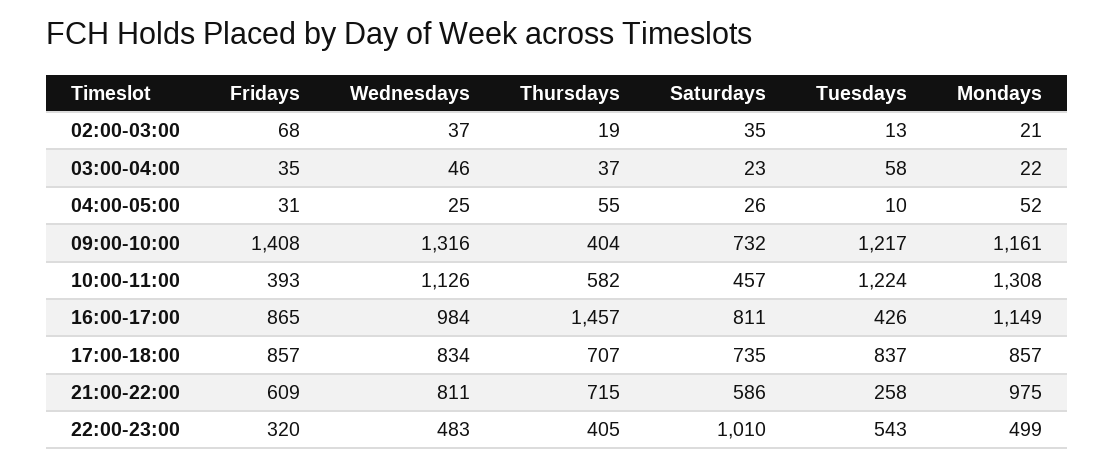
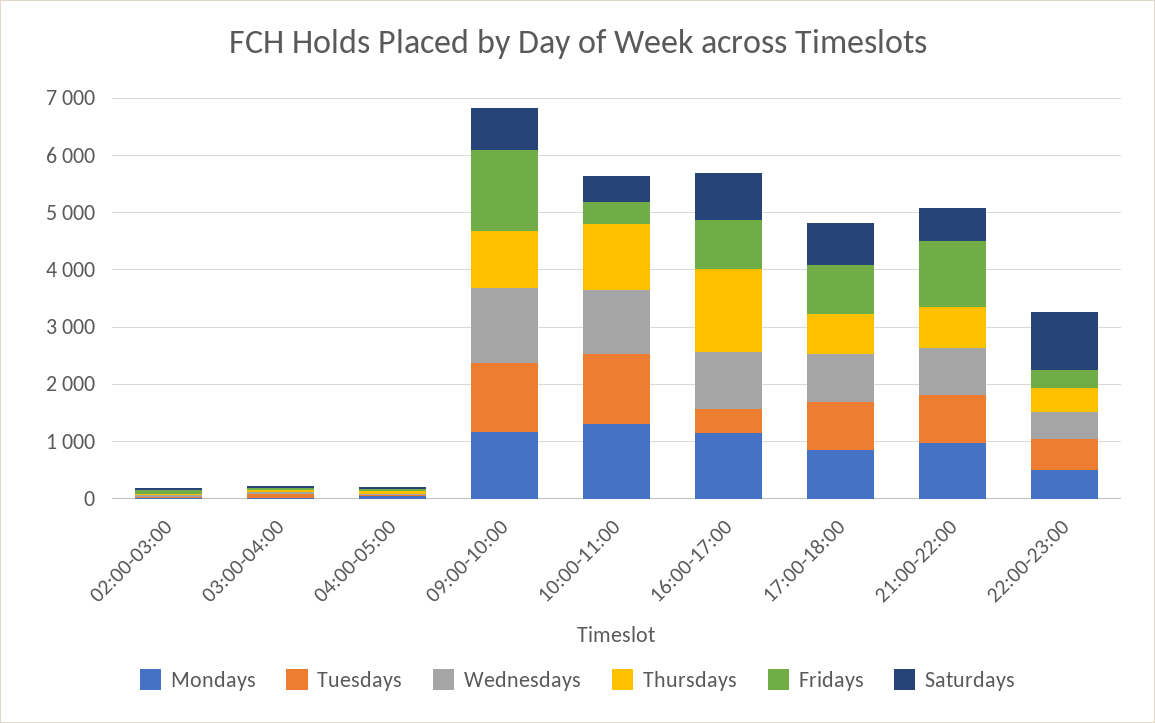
  {
    "Fridays": {
      "02:00-03:00": 68,
      "03:00-04:00": 35,
      "04:00-05:00": 31,
      "09:00-10:00": 1408,
      "10:00-11:00": 393,
      "16:00-17:00": 865,
      "17:00-18:00": 857,
-     "21:00-22:00": 609,
+     "21:00-22:00": 1200,
      "22:00-23:00": 320
    },
    "Wednesdays": {
      "02:00-03:00": 37,
      "03:00-04:00": 46,
      "04:00-05:00": 25,
      "09:00-10:00": 1316,
      "10:00-11:00": 1126,
      "16:00-17:00": 984,
      "17:00-18:00": 834,
      "21:00-22:00": 811,
      "22:00-23:00": 483
    },
    "Thursdays": {
      "02:00-03:00": 19,
      "03:00-04:00": 37,
      "04:00-05:00": 55,
-     "09:00-10:00": 404,
+     "09:00-10:00": 1000,
-     "10:00-11:00": 582,
+     "10:00-11:00": 1200,
      "16:00-17:00": 1457,
      "17:00-18:00": 707,
      "21:00-22:00": 715,
      "22:00-23:00": 405
    },
    "Saturdays": {
      "02:00-03:00": 35,
      "03:00-04:00": 23,
      "04:00-05:00": 26,
      "09:00-10:00": 732,
      "10:00-11:00": 457,
      "16:00-17:00": 811,
      "17:00-18:00": 735,
      "21:00-22:00": 586,
      "22:00-23:00": 1010
    },
    "Tuesdays": {
      "02:00-03:00": 13,
      "03:00-04:00": 58,
      "04:00-05:00": 10,
      "09:00-10:00": 1217,
      "10:00-11:00": 1224,
      "16:00-17:00": 426,
      "17:00-18:00": 837,
-     "21:00-22:00": 258,
+     "21:00-22:00": 800,
      "22:00-23:00": 543
    },
    "Mondays": {
      "02:00-03:00": 21,
      "03:00-04:00": 22,
      "04:00-05:00": 52,
      "09:00-10:00": 1161,
      "10:00-11:00": 1308,
      "16:00-17:00": 1149,
      "17:00-18:00": 857,
      "21:00-22:00": 975,
      "22:00-23:00": 499
    }
  }

